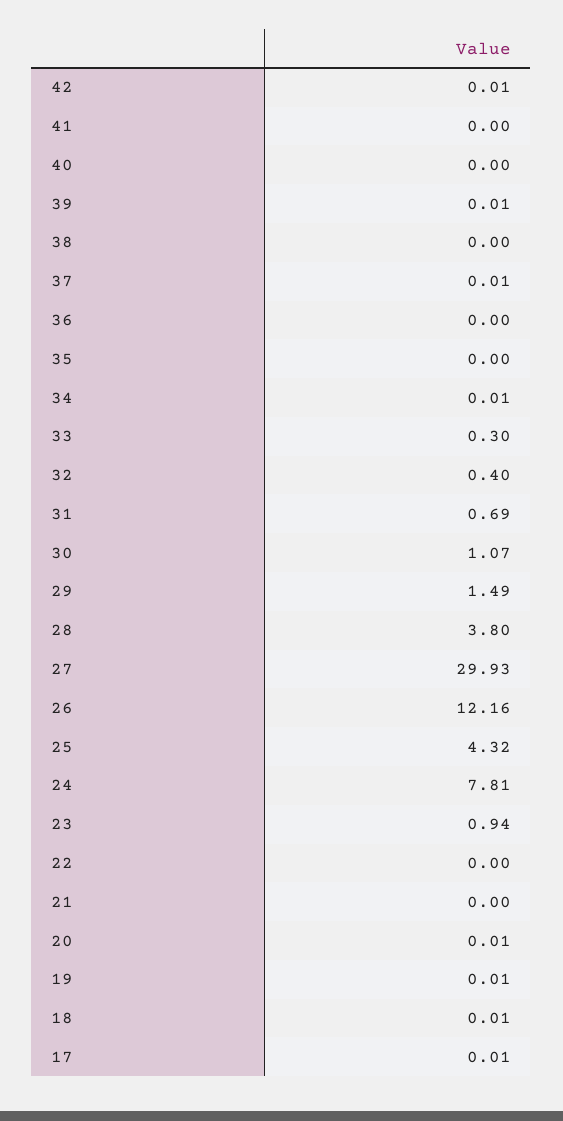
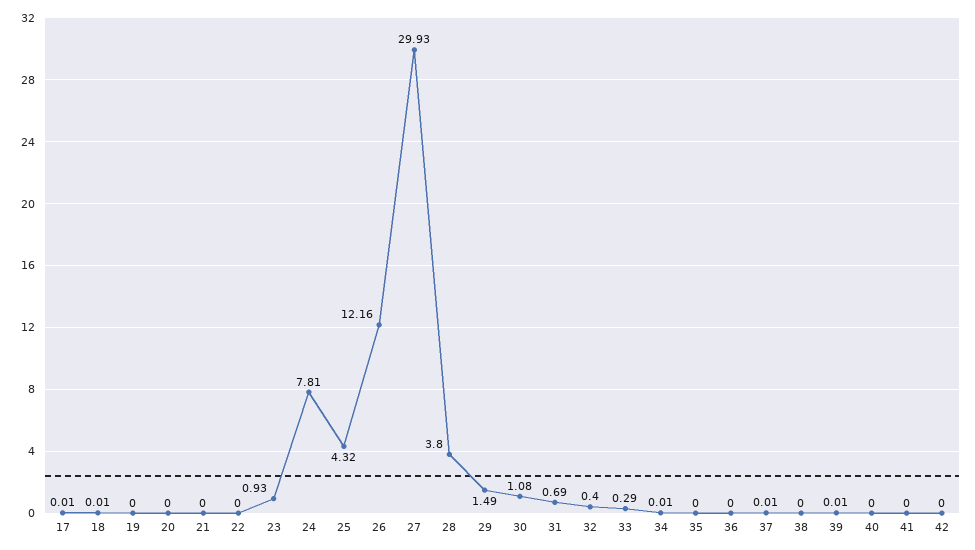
  {
-   "42": 0.01,
+   "42": 0,
    "41": 0,
    "40": 0,
    "39": 0.01,
    "38": 0,
    "37": 0.01,
    "36": 0,
    "35": 0,
    "34": 0.01,
-   "33": 0.3,
+   "33": 0.29,
    "32": 0.4,
    "31": 0.69,
-   "30": 1.07,
+   "30": 1.08,
    "29": 1.49,
    "28": 3.8,
    "27": 29.93,
    "26": 12.16,
    "25": 4.32,
    "24": 7.81,
-   "23": 0.94,
+   "23": 0.93,
    "22": 0,
    "21": 0,
-   "20": 0.01,
+   "20": 0,
-   "19": 0.01,
+   "19": 0,
    "18": 0.01,
    "17": 0.01
  }

